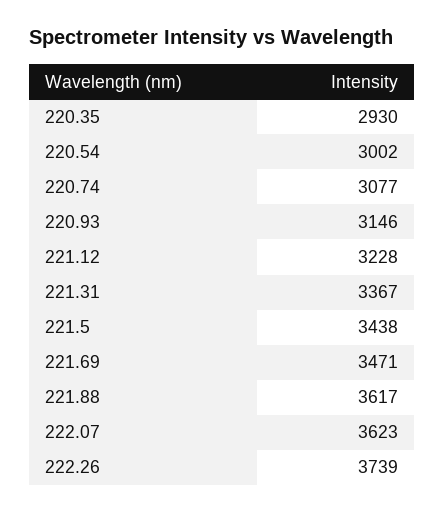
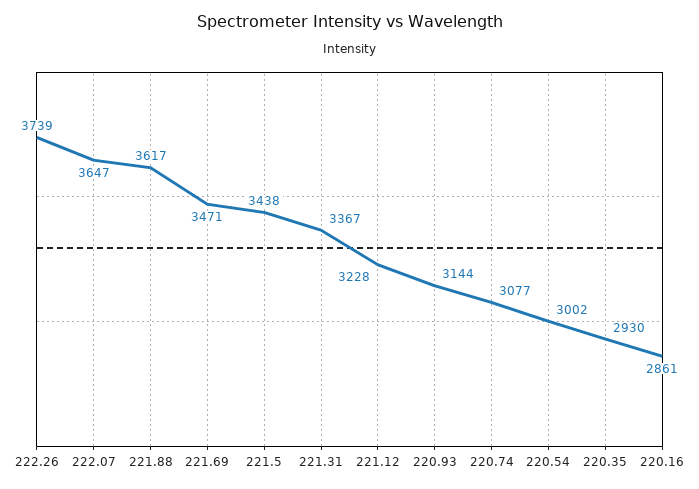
  {
    "220.35": 2930,
    "220.54": 3002,
    "220.74": 3077,
-   "220.93": 3146,
+   "220.93": 3144,
    "221.12": 3228,
    "221.31": 3367,
    "221.5": 3438,
    "221.69": 3471,
    "221.88": 3617,
-   "222.07": 3623,
+   "222.07": 3647,
-   "222.26": 3739
+   "222.26": 3739,
+   "220.16": 2861
  }

